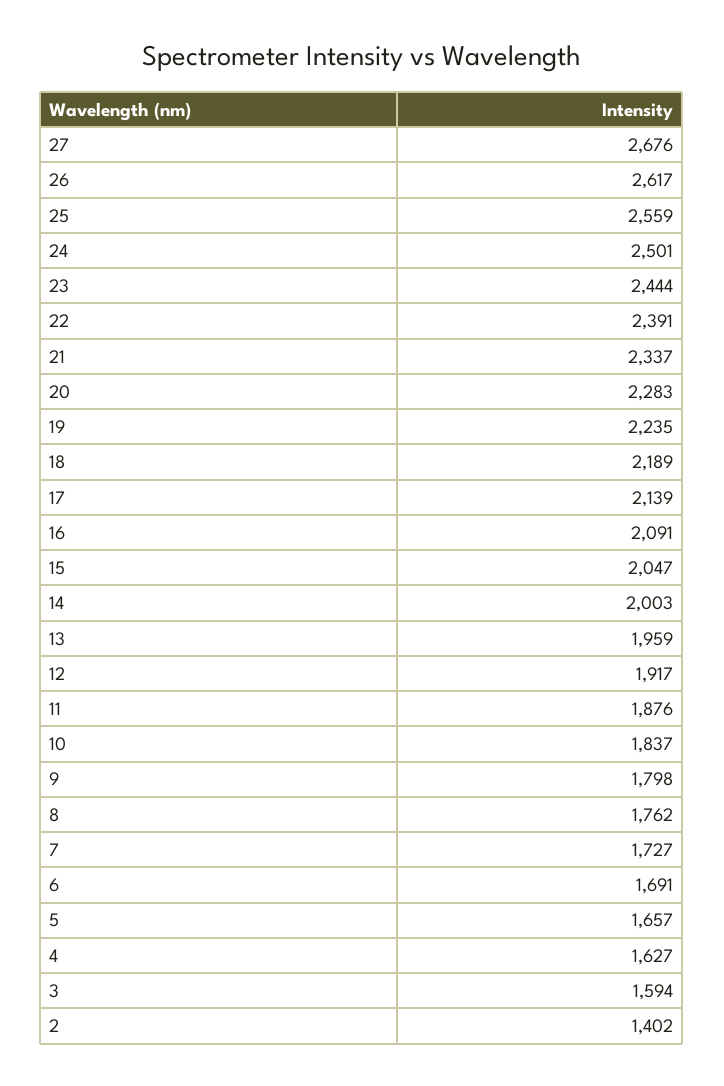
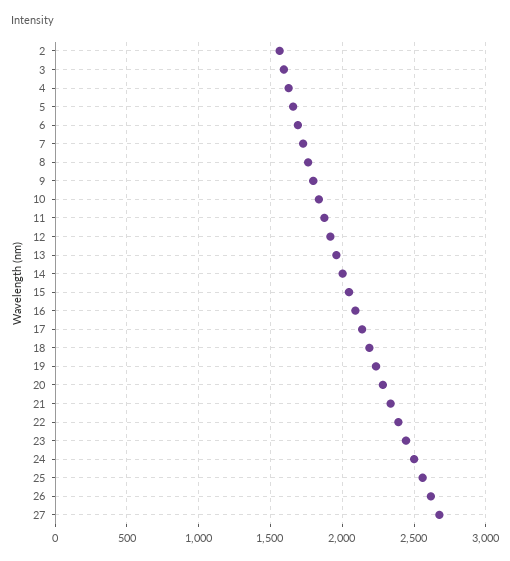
  {
    "27": 2676,
    "26": 2617,
    "25": 2559,
    "24": 2501,
    "23": 2444,
    "22": 2391,
    "21": 2337,
    "20": 2283,
    "19": 2235,
    "18": 2189,
    "17": 2139,
    "16": 2091,
    "15": 2047,
    "14": 2003,
    "13": 1959,
    "12": 1917,
    "11": 1876,
    "10": 1837,
    "9": 1798,
    "8": 1762,
    "7": 1727,
    "6": 1691,
    "5": 1657,
    "4": 1627,
    "3": 1594,
-   "2": 1402
+   "2": 1550
  }

